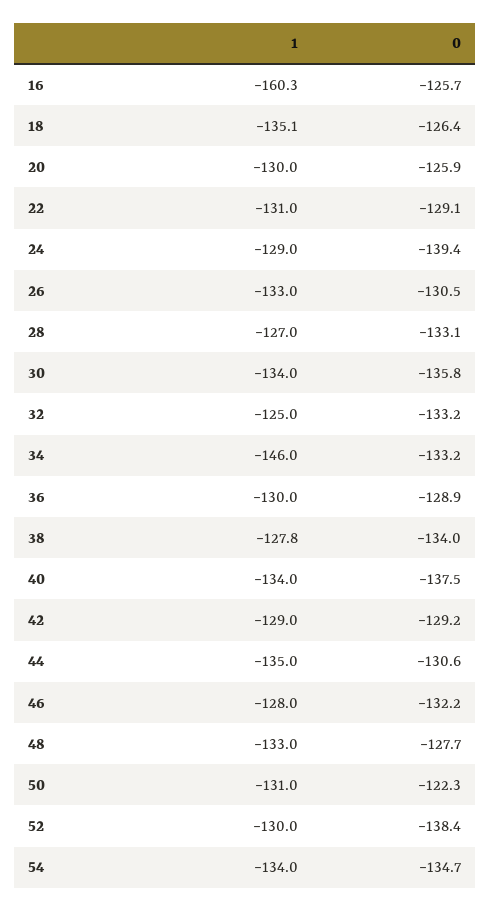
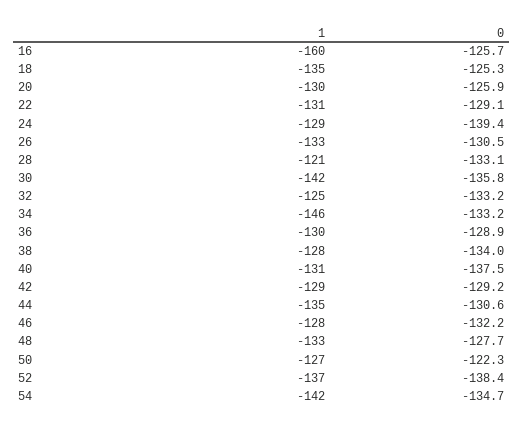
  {
    "1": {
      "16": -160.3,
      "18": -135.1,
      "20": -130,
      "22": -131,
      "24": -129,
      "26": -133,
-     "28": -127,
+     "28": -121,
-     "30": -134,
+     "30": -142,
      "32": -125,
      "34": -146,
      "36": -130,
      "38": -127.8,
-     "40": -134,
+     "40": -131,
      "42": -129,
      "44": -135,
      "46": -128,
      "48": -133,
-     "50": -131,
+     "50": -127,
-     "52": -130,
+     "52": -137,
-     "54": -134
+     "54": -142
    },
    "0": {
      "16": -125.7,
-     "18": -126.4,
+     "18": -125.3,
      "20": -125.9,
      "22": -129.1,
      "24": -139.4,
      "26": -130.5,
      "28": -133.1,
      "30": -135.8,
      "32": -133.2,
      "34": -133.2,
      "36": -128.9,
      "38": -134,
      "40": -137.5,
      "42": -129.2,
      "44": -130.6,
      "46": -132.2,
      "48": -127.7,
      "50": -122.3,
      "52": -138.4,
      "54": -134.7
    }
  }

